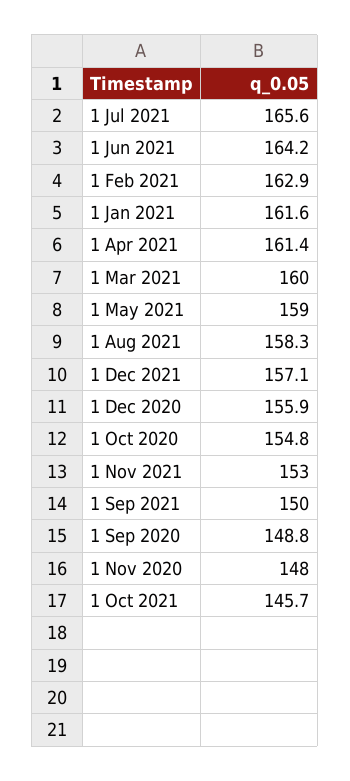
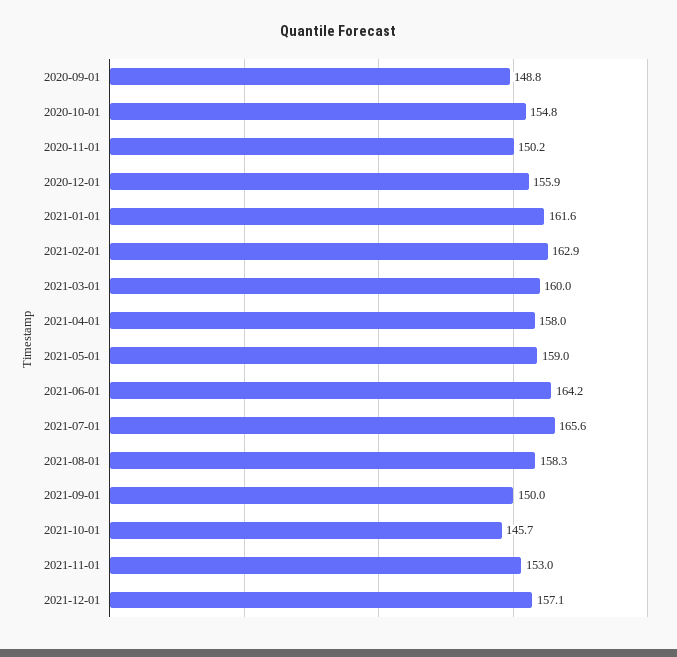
  {
    "1 Jul 2021": 165.6,
    "1 Jun 2021": 164.2,
    "1 Feb 2021": 162.9,
    "1 Jan 2021": 161.6,
-   "1 Apr 2021": 161.4,
+   "1 Apr 2021": 158,
    "1 Mar 2021": 160,
    "1 May 2021": 159,
    "1 Aug 2021": 158.3,
    "1 Dec 2021": 157.1,
    "1 Dec 2020": 155.9,
    "1 Oct 2020": 154.8,
    "1 Nov 2021": 153,
    "1 Sep 2021": 150,
    "1 Sep 2020": 148.8,
-   "1 Nov 2020": 148,
+   "1 Nov 2020": 150.2,
    "1 Oct 2021": 145.7
  }

